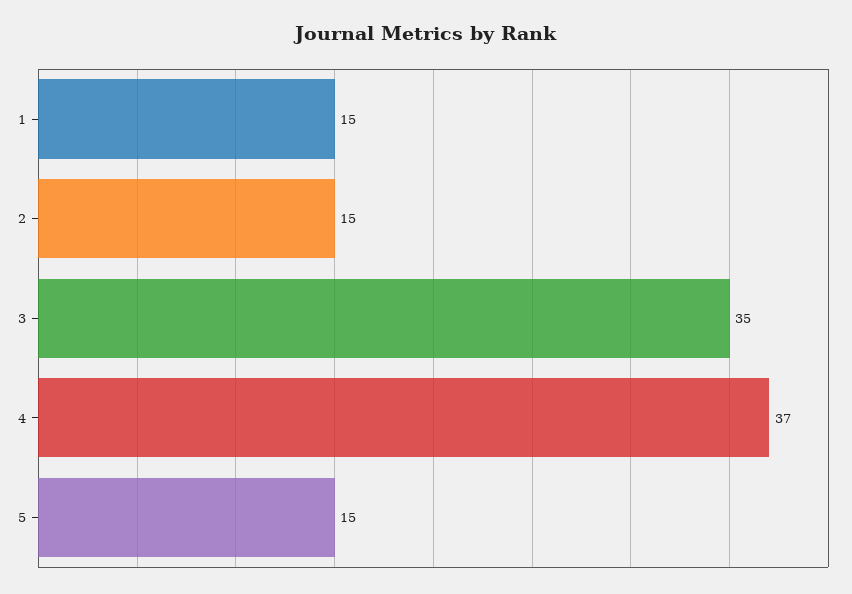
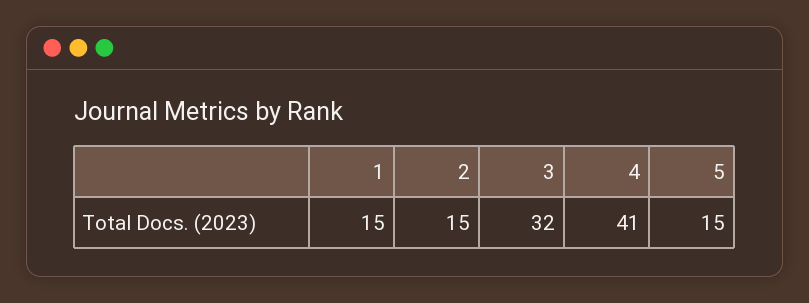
  {
    "1": 15,
    "2": 15,
-   "3": 35,
+   "3": 32,
-   "4": 37,
+   "4": 41,
    "5": 15
  }

